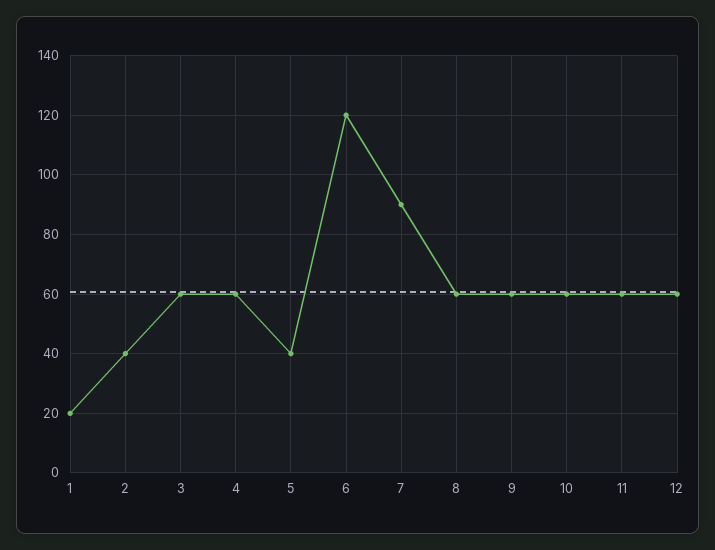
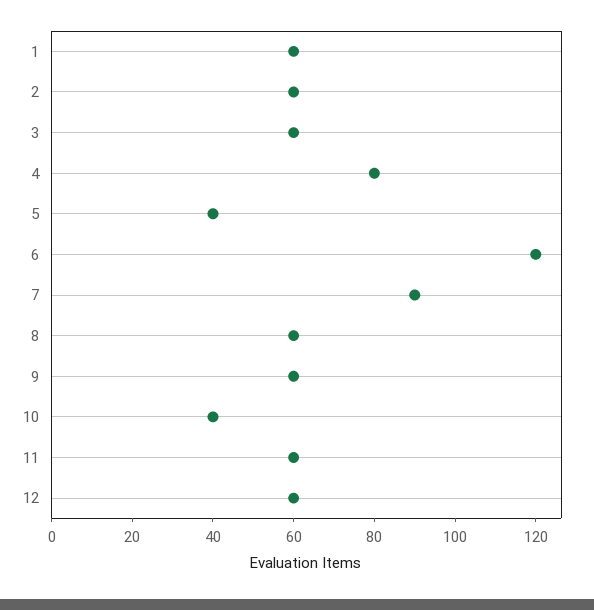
  {
-   "1": 20,
+   "1": 60,
-   "2": 40,
+   "2": 60,
    "3": 60,
-   "4": 60,
+   "4": 80,
    "5": 40,
    "6": 120,
    "7": 90,
    "8": 60,
    "9": 60,
-   "10": 60,
+   "10": 40,
    "11": 60,
    "12": 60
  }

